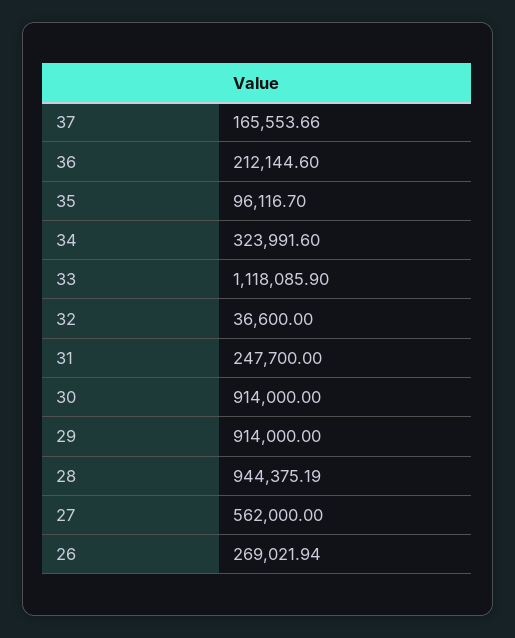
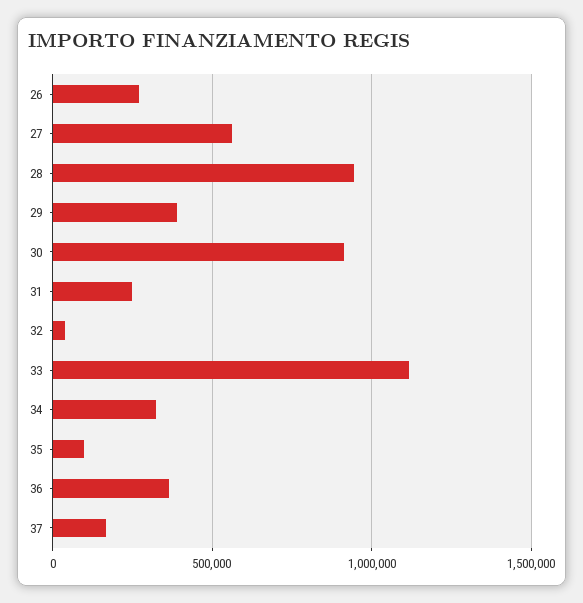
  {
    "37": 165553.66,
-   "36": 212144.6,
+   "36": 350000,
    "35": 96116.7,
    "34": 323991.6,
    "33": 1118085.9,
    "32": 36600,
    "31": 247700,
    "30": 914000,
-   "29": 914000,
+   "29": 400000,
    "28": 944375.19,
    "27": 562000,
    "26": 269021.94
  }

